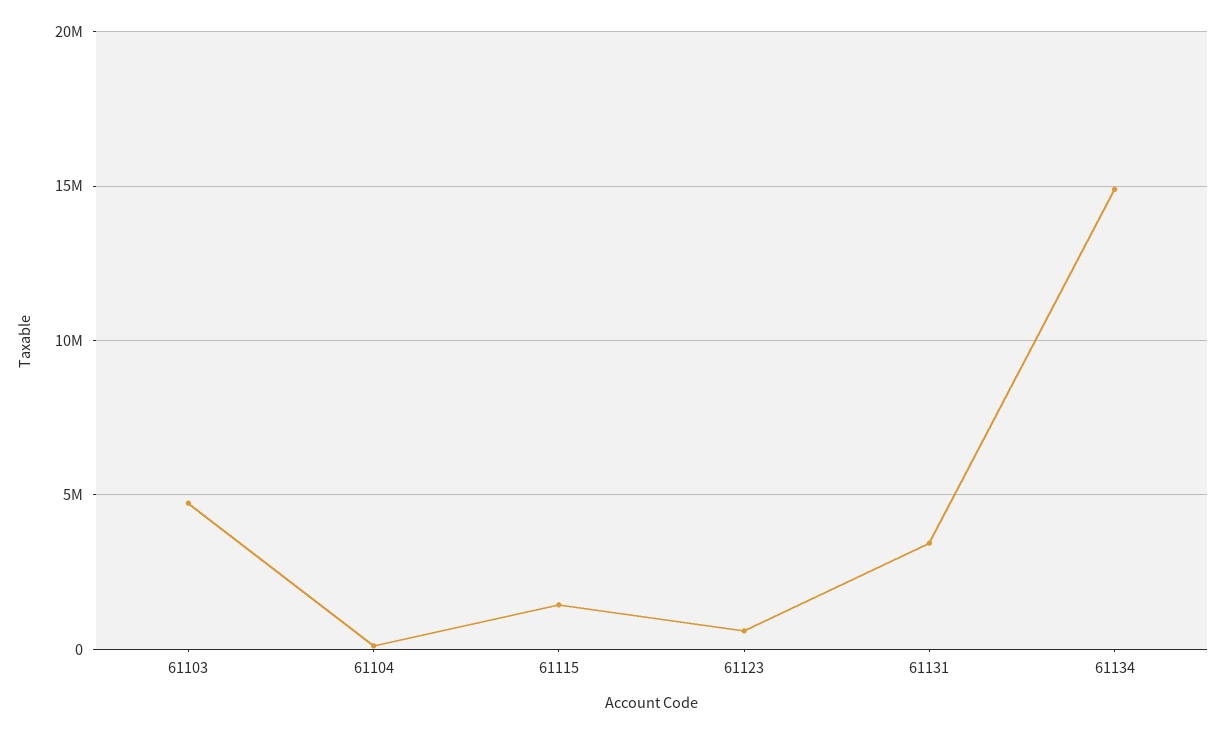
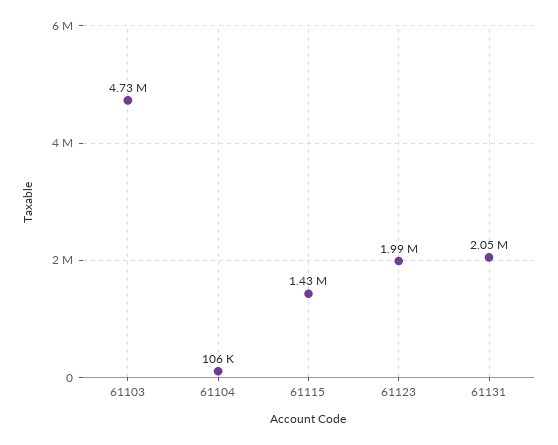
  {
    "61103": 4730000,
    "61104": 106000,
    "61115": 1430000,
-   "61123": 500000,
+   "61123": 1990000,
-   "61131": 3500000,
+   "61131": 2050000
-   "61134": 15000000
  }

